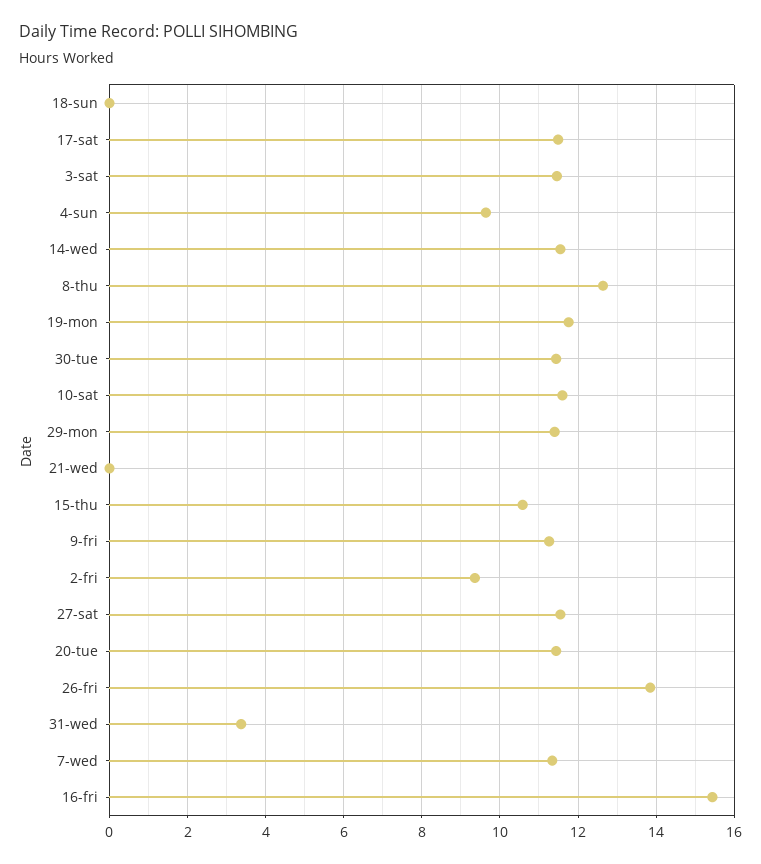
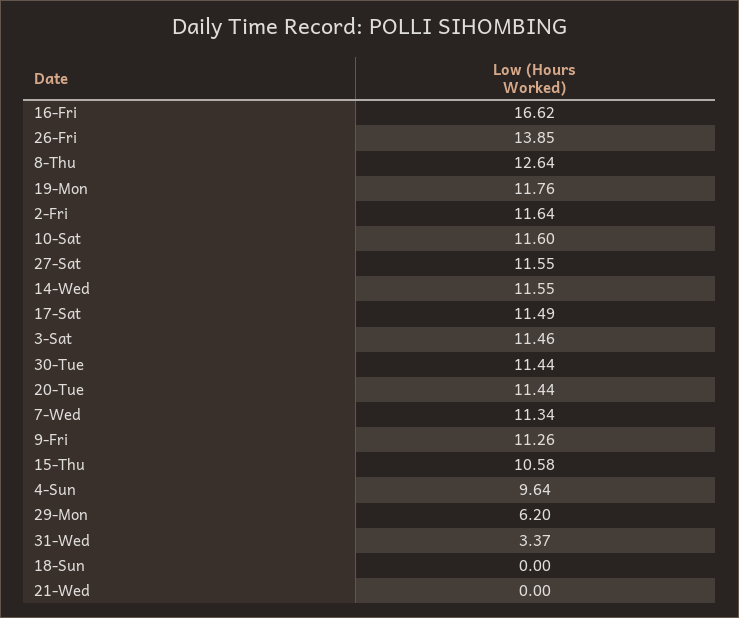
  {
    "18-sun": 0,
    "17-sat": 11.49,
    "3-sat": 11.46,
    "4-sun": 9.64,
    "14-wed": 11.55,
    "8-thu": 12.64,
    "19-mon": 11.76,
    "30-tue": 11.44,
    "10-sat": 11.6,
-   "29-mon": 11.4,
+   "29-mon": 6.2,
    "21-wed": 0,
    "15-thu": 10.58,
    "9-fri": 11.26,
-   "2-fri": 9.4,
+   "2-fri": 11.64,
    "27-sat": 11.55,
    "20-tue": 11.44,
    "26-fri": 13.85,
    "31-wed": 3.37,
    "7-wed": 11.34,
-   "16-fri": 15.4
+   "16-fri": 16.62
  }

